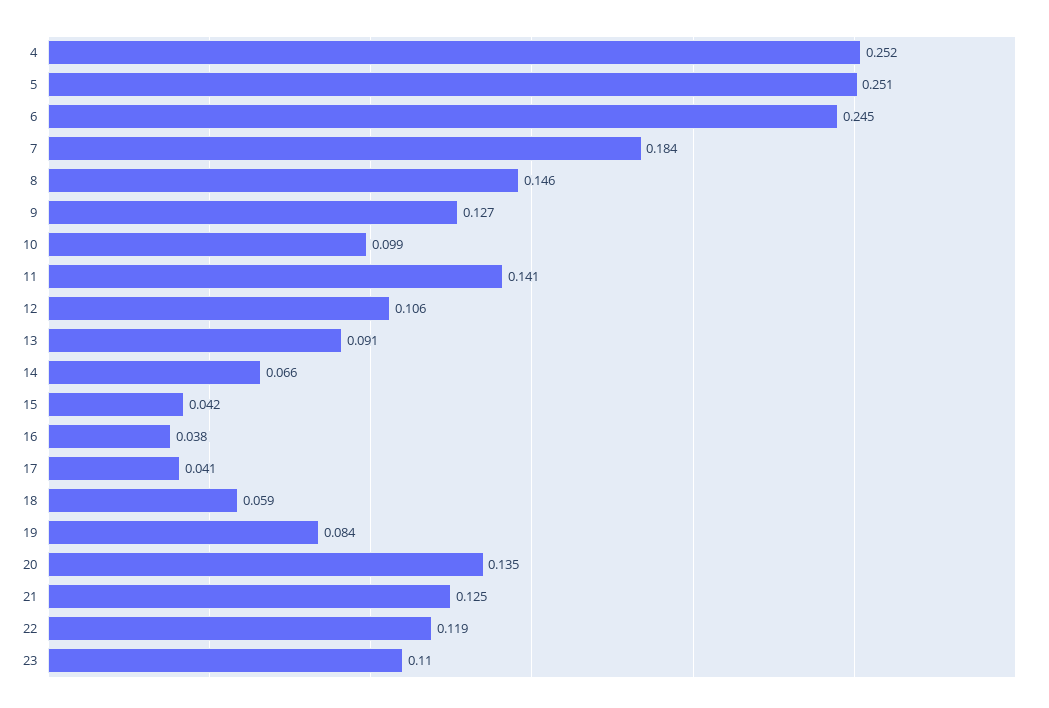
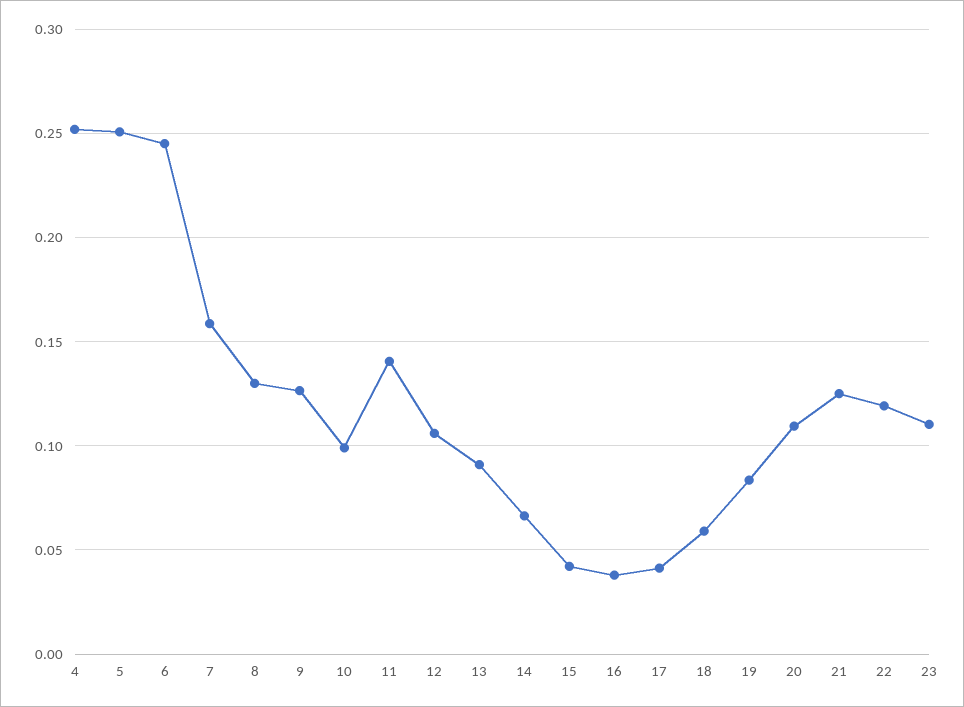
  {
    "4": 0.252,
    "5": 0.251,
    "6": 0.245,
-   "7": 0.184,
+   "7": 0.16,
-   "8": 0.146,
+   "8": 0.13,
    "9": 0.127,
    "10": 0.099,
    "11": 0.141,
    "12": 0.106,
    "13": 0.091,
    "14": 0.066,
    "15": 0.042,
    "16": 0.038,
    "17": 0.041,
    "18": 0.059,
    "19": 0.084,
-   "20": 0.135,
+   "20": 0.11,
    "21": 0.125,
    "22": 0.119,
    "23": 0.11
  }

